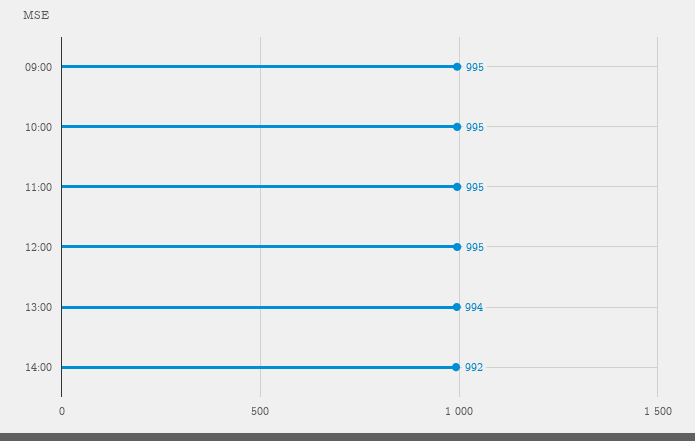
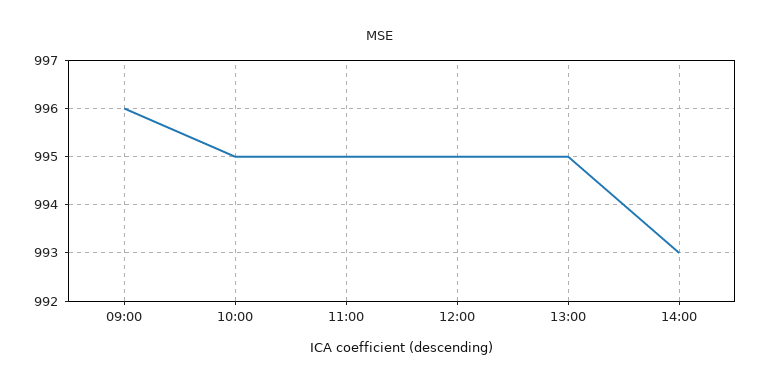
  {
-   "09:00": 995,
+   "09:00": 996,
    "10:00": 995,
    "11:00": 995,
    "12:00": 995,
-   "13:00": 994,
+   "13:00": 995,
-   "14:00": 992
+   "14:00": 993
  }

